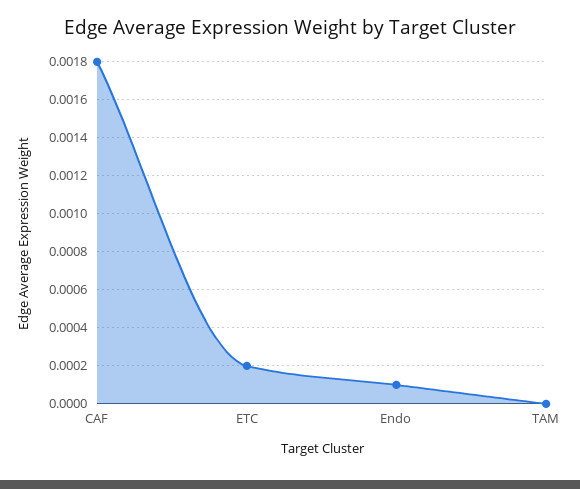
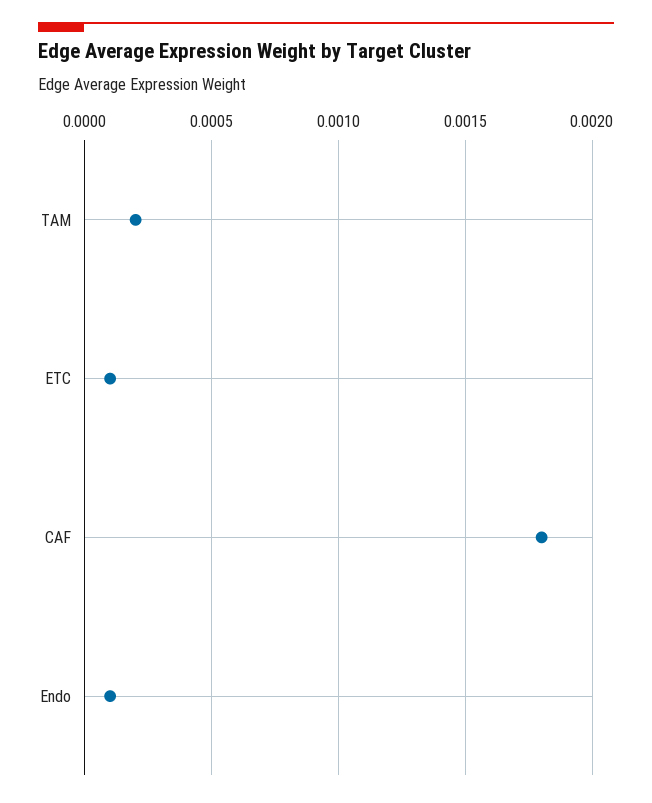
  {
    "CAF": 0.0018,
-   "ETC": 0.0002,
+   "ETC": 0.0001,
    "Endo": 0.0001,
-   "TAM": 0
+   "TAM": 0.0002
  }

